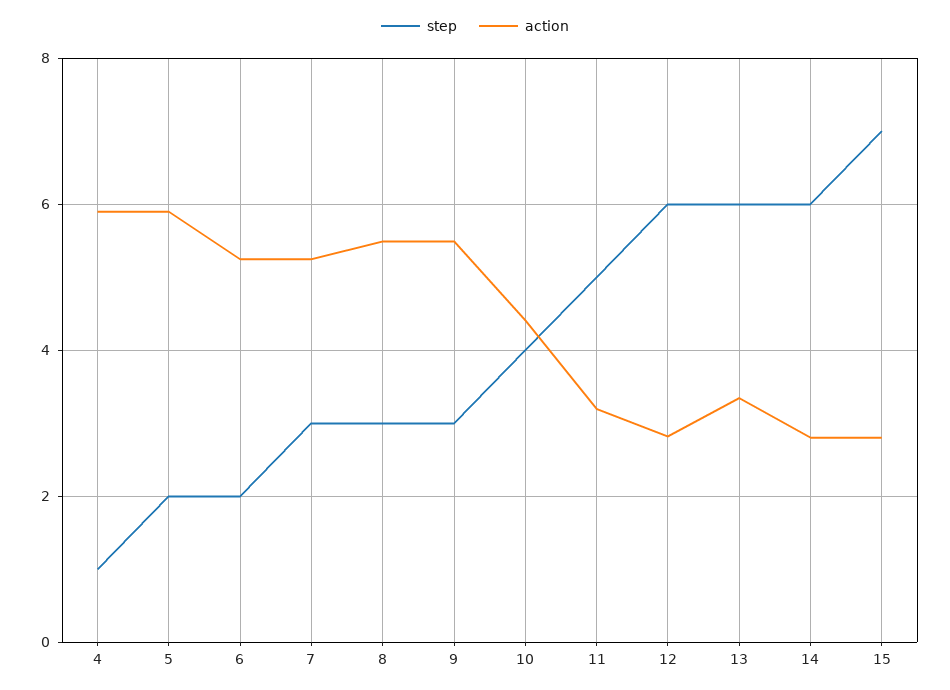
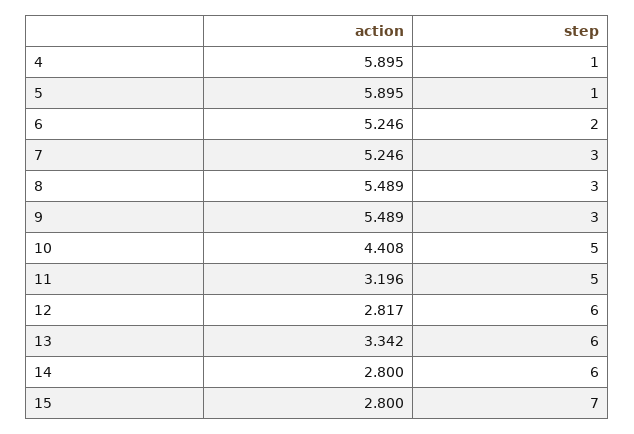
  {
    "step": {
      "4": 1,
-     "5": 2,
+     "5": 1,
      "6": 2,
      "7": 3,
      "8": 3,
      "9": 3,
-     "10": 4,
+     "10": 5,
      "11": 5,
      "12": 6,
      "13": 6,
      "14": 6,
      "15": 7
    },
    "action": {
      "4": 5.895,
      "5": 5.895,
      "6": 5.246,
      "7": 5.246,
      "8": 5.489,
      "9": 5.489,
      "10": 4.408,
      "11": 3.196,
      "12": 2.817,
      "13": 3.342,
      "14": 2.8,
      "15": 2.8
    }
  }

